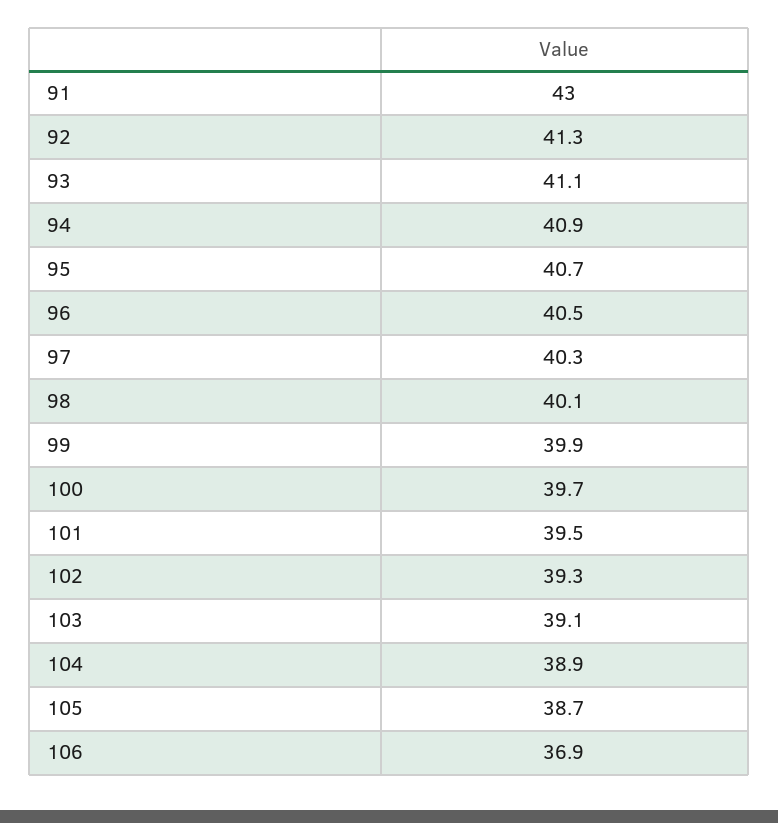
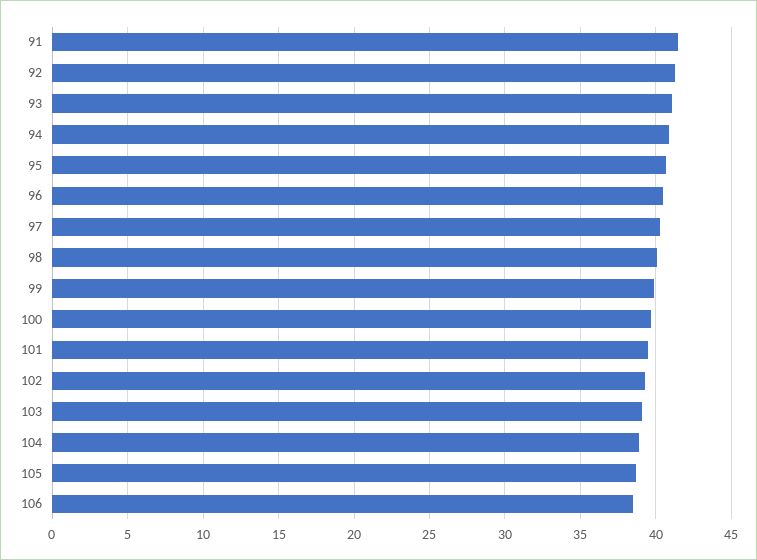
  {
-   "91": 43,
+   "91": 41.5,
    "92": 41.3,
    "93": 41.1,
    "94": 40.9,
    "95": 40.7,
    "96": 40.5,
    "97": 40.3,
    "98": 40.1,
    "99": 39.9,
    "100": 39.7,
    "101": 39.5,
    "102": 39.3,
    "103": 39.1,
    "104": 38.9,
    "105": 38.7,
-   "106": 36.9
+   "106": 38.5
  }

